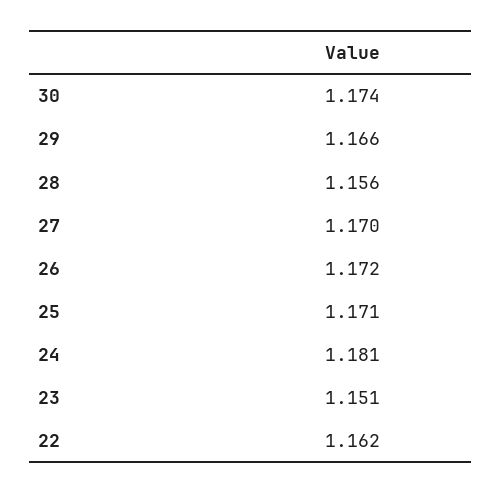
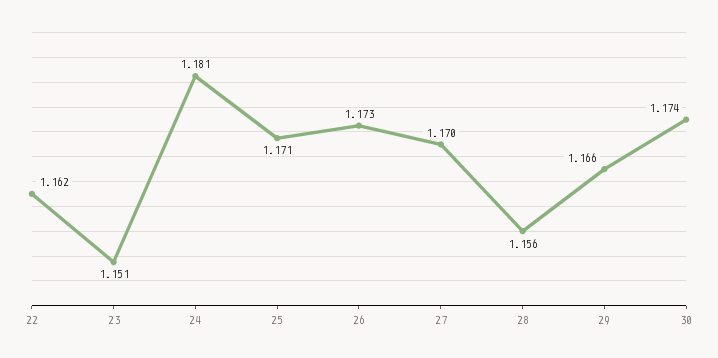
  {
    "30": 1.174,
    "29": 1.166,
    "28": 1.156,
    "27": 1.17,
-   "26": 1.172,
+   "26": 1.173,
    "25": 1.171,
    "24": 1.181,
    "23": 1.151,
    "22": 1.162
  }

